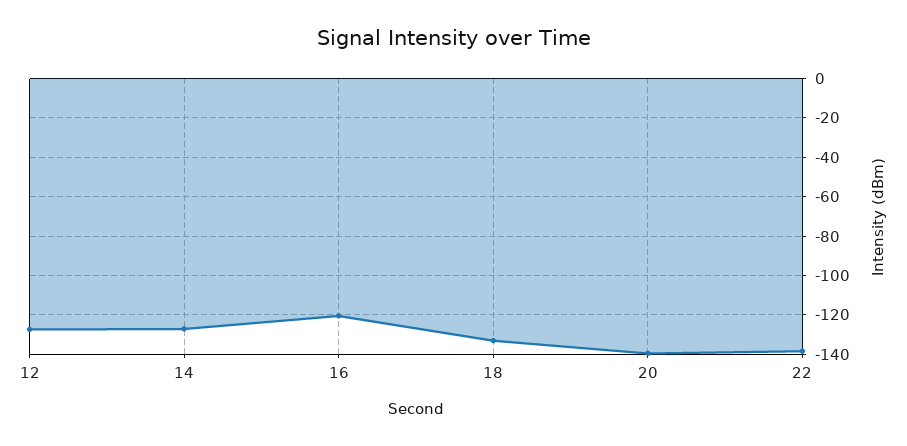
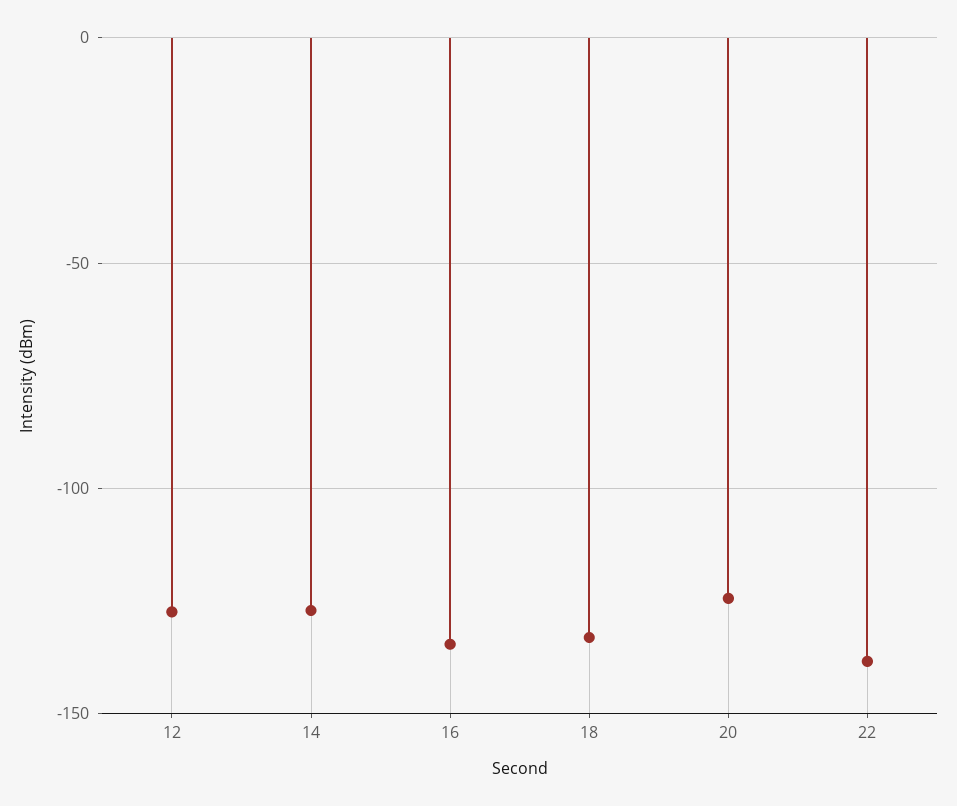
  {
    "12": -125,
    "14": -125,
-   "16": -120,
+   "16": -135,
    "18": -135,
-   "20": -140,
+   "20": -125,
    "22": -140
  }

